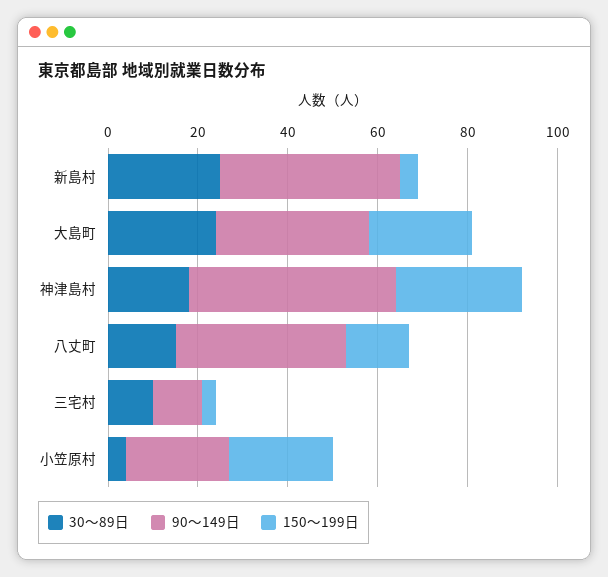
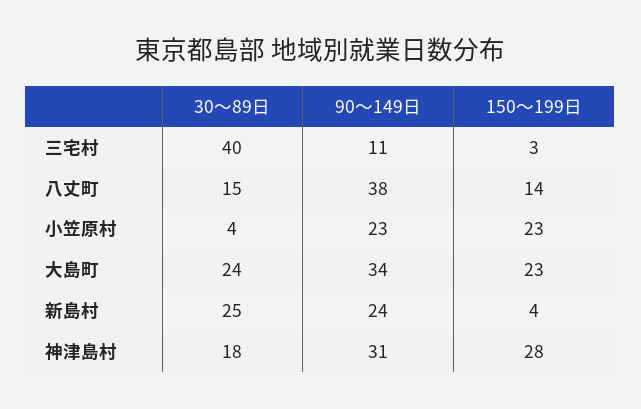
  {
    "30〜89日": {
      "新島村": 25,
      "大島町": 24,
      "神津島村": 18,
      "八丈町": 15,
-     "三宅村": 10,
+     "三宅村": 40,
      "小笠原村": 4
    },
    "90〜149日": {
-     "新島村": 40,
+     "新島村": 24,
      "大島町": 34,
-     "神津島村": 45,
+     "神津島村": 31,
      "八丈町": 38,
      "三宅村": 11,
      "小笠原村": 23
    },
    "150〜199日": {
      "新島村": 4,
      "大島町": 23,
      "神津島村": 28,
      "八丈町": 14,
      "三宅村": 3,
      "小笠原村": 23
    }
  }

